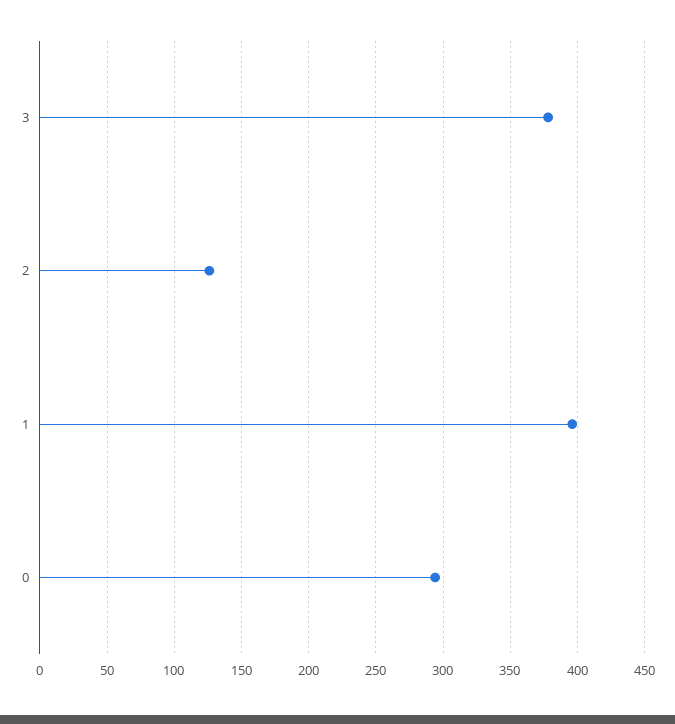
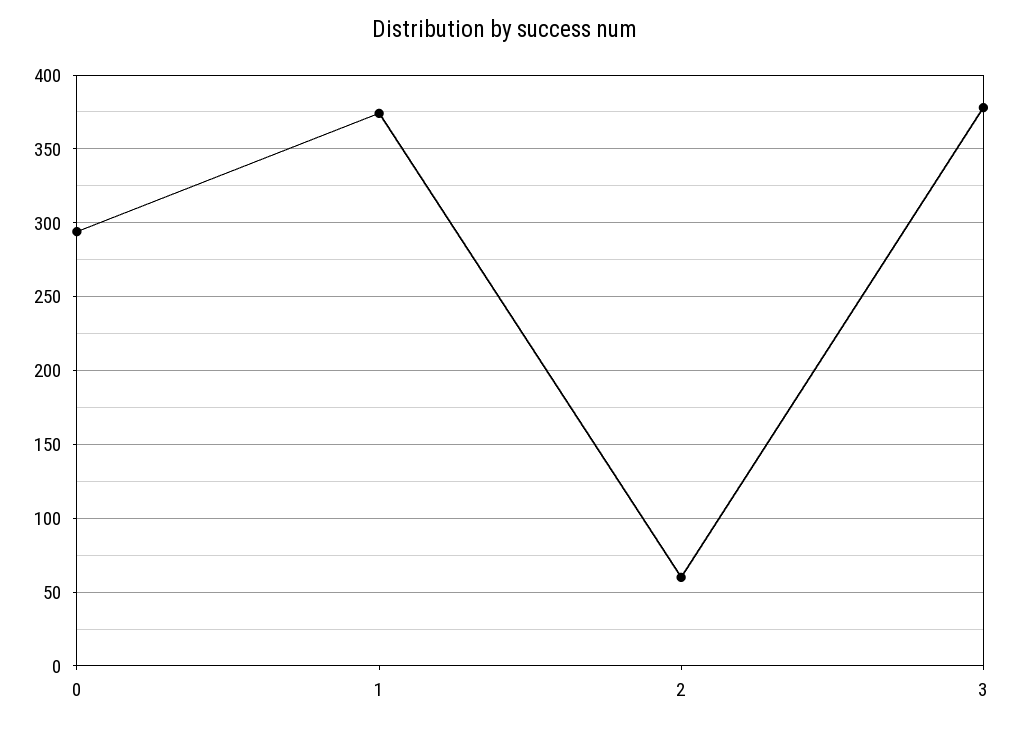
  {
    "3": 380,
-   "2": 125,
+   "2": 60,
-   "1": 395,
+   "1": 375,
    "0": 295
  }

